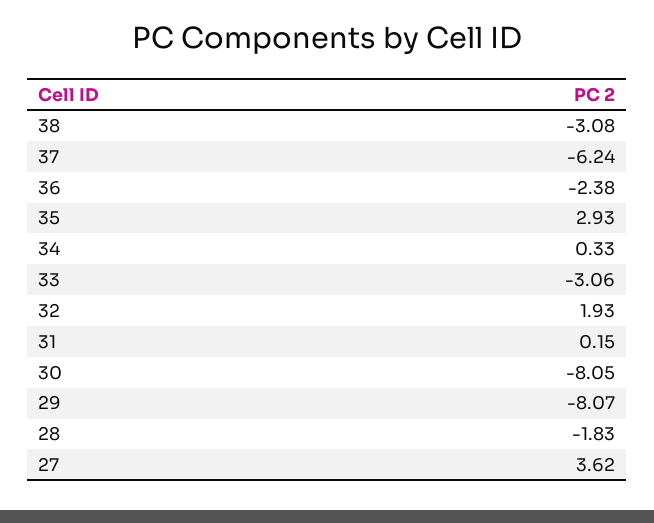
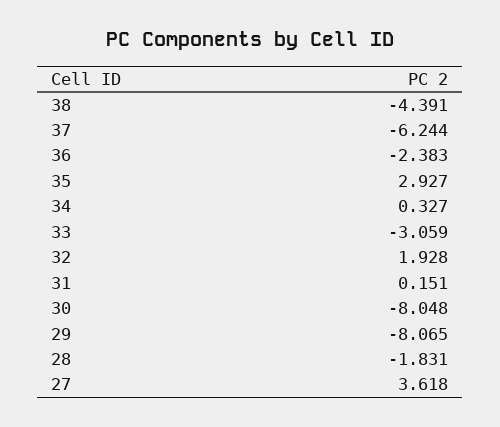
  {
-   "38": -3.08,
+   "38": -4.391,
    "37": -6.244,
    "36": -2.383,
    "35": 2.927,
    "34": 0.327,
    "33": -3.059,
    "32": 1.928,
    "31": 0.151,
    "30": -8.048,
    "29": -8.065,
    "28": -1.831,
    "27": 3.618
  }

